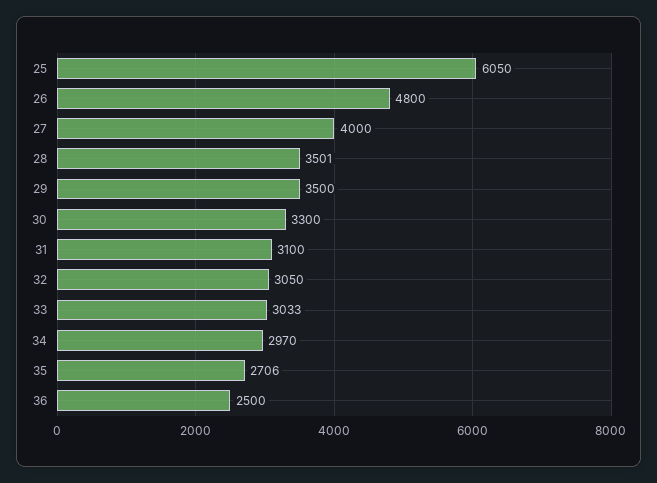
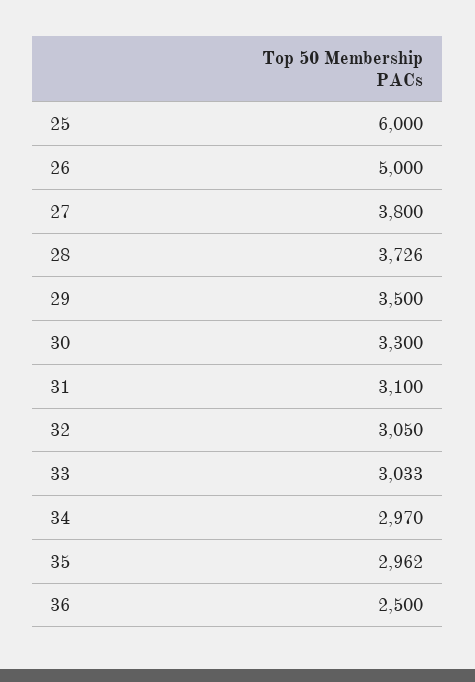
  {
-   "25": 6050,
+   "25": 6000,
-   "26": 4800,
+   "26": 5000,
-   "27": 4000,
+   "27": 3800,
-   "28": 3501,
+   "28": 3726,
    "29": 3500,
    "30": 3300,
    "31": 3100,
    "32": 3050,
    "33": 3033,
    "34": 2970,
-   "35": 2706,
+   "35": 2962,
    "36": 2500
  }

